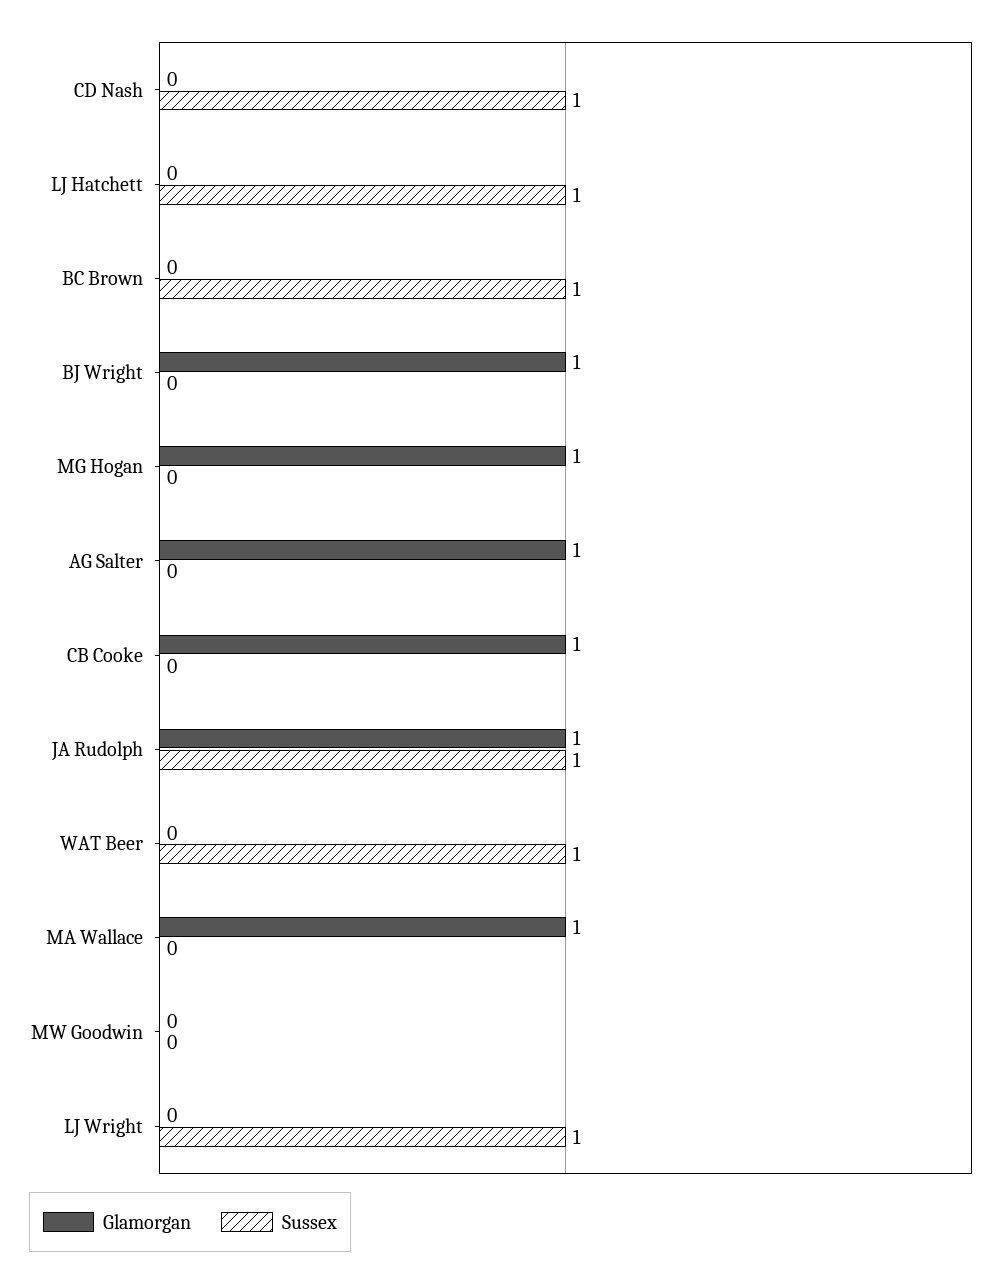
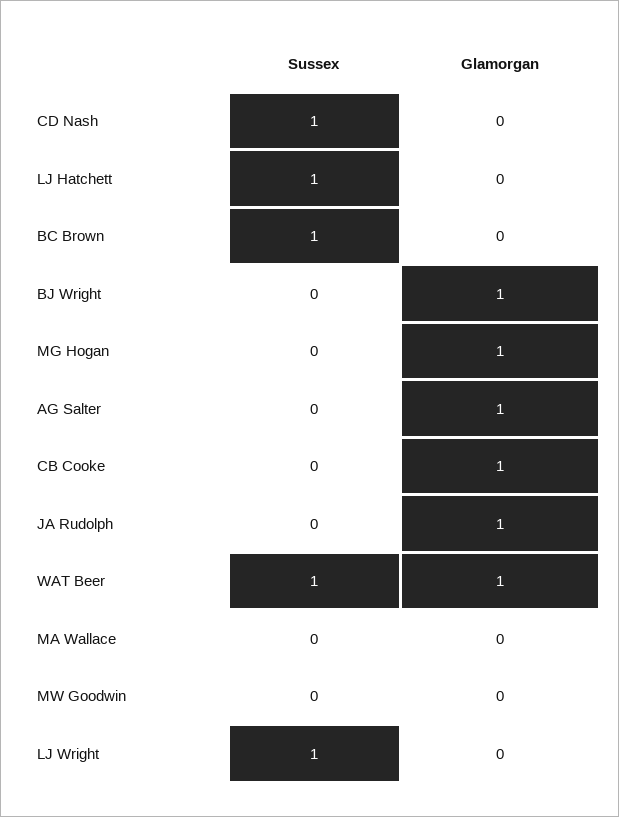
  {
    "Glamorgan": {
      "CD Nash": 0,
      "LJ Hatchett": 0,
      "BC Brown": 0,
      "BJ Wright": 1,
      "MG Hogan": 1,
      "AG Salter": 1,
      "CB Cooke": 1,
      "JA Rudolph": 1,
-     "WAT Beer": 0,
+     "WAT Beer": 1,
-     "MA Wallace": 1,
+     "MA Wallace": 0,
      "MW Goodwin": 0,
      "LJ Wright": 0
    },
    "Sussex": {
      "CD Nash": 1,
      "LJ Hatchett": 1,
      "BC Brown": 1,
      "BJ Wright": 0,
      "MG Hogan": 0,
      "AG Salter": 0,
      "CB Cooke": 0,
-     "JA Rudolph": 1,
+     "JA Rudolph": 0,
      "WAT Beer": 1,
      "MA Wallace": 0,
      "MW Goodwin": 0,
      "LJ Wright": 1
    }
  }

